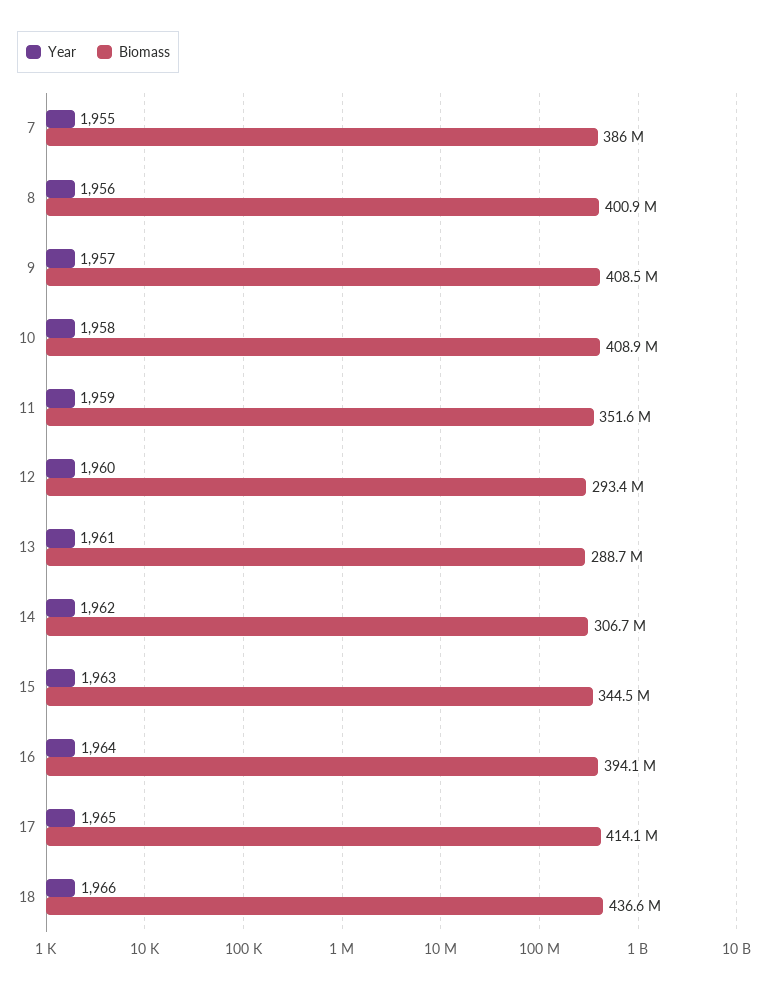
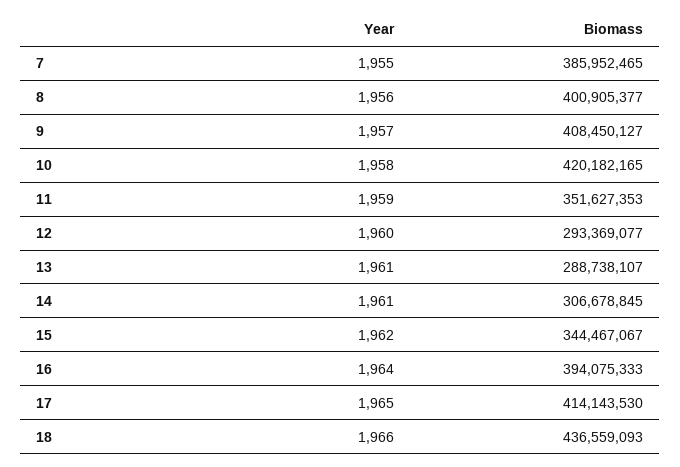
  {
    "Year": {
      "7": 1955,
      "8": 1956,
      "9": 1957,
      "10": 1958,
      "11": 1959,
      "12": 1960,
      "13": 1961,
-     "14": 1962,
+     "14": 1961,
-     "15": 1963,
+     "15": 1962,
      "16": 1964,
      "17": 1965,
      "18": 1966
    },
    "Biomass": {
      "7": 385952465,
      "8": 400905377,
      "9": 408450127,
-     "10": 408900000,
+     "10": 420182165,
      "11": 351627353,
      "12": 293369077,
      "13": 288738107,
      "14": 306678845,
      "15": 344467067,
      "16": 394075333,
      "17": 414143530,
      "18": 436559093
    }
  }

